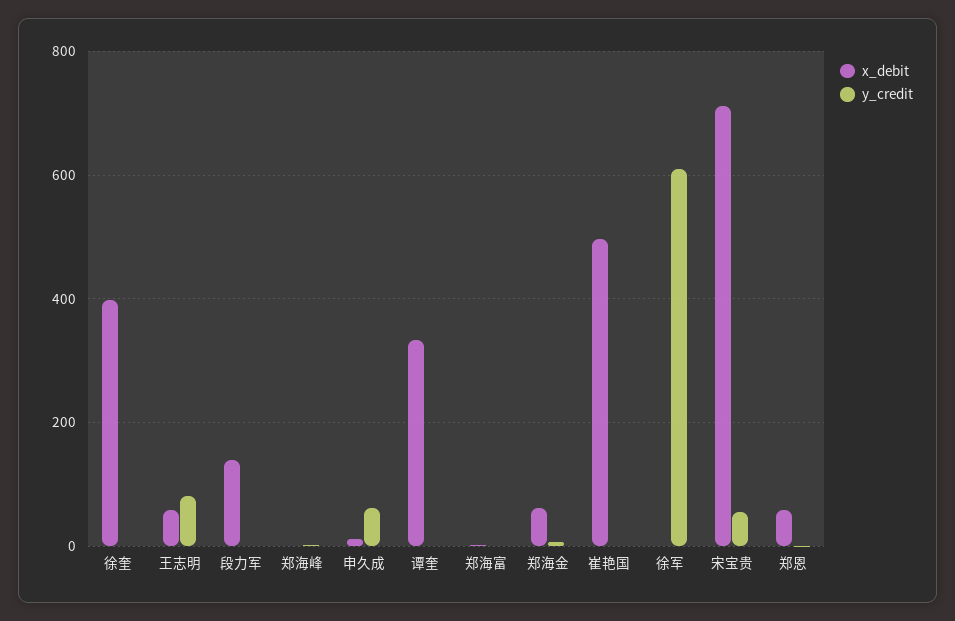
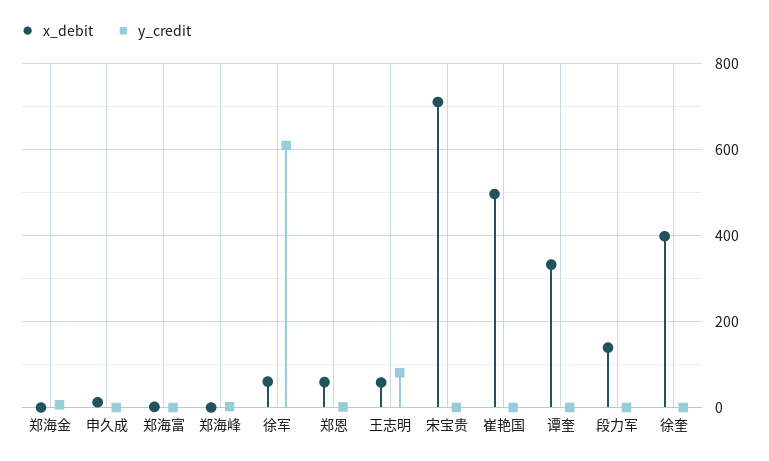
  {
    "x_debit": {
      "徐奎": 400,
      "王志明": 60,
      "段力军": 140,
      "郑海峰": 0,
      "申久成": 20,
      "谭奎": 340,
      "郑海富": 0,
-     "郑海金": 60,
+     "郑海金": 0,
      "崔艳国": 500,
-     "徐军": 0,
+     "徐军": 60,
      "宋宝贵": 720,
      "郑恩": 60
    },
    "y_credit": {
      "徐奎": 0,
      "王志明": 80,
      "段力军": 0,
      "郑海峰": 0,
-     "申久成": 60,
+     "申久成": 0,
      "谭奎": 0,
      "郑海富": 0,
      "郑海金": 0,
      "崔艳国": 0,
      "徐军": 620,
-     "宋宝贵": 60,
+     "宋宝贵": 0,
      "郑恩": 0
    }
  }

